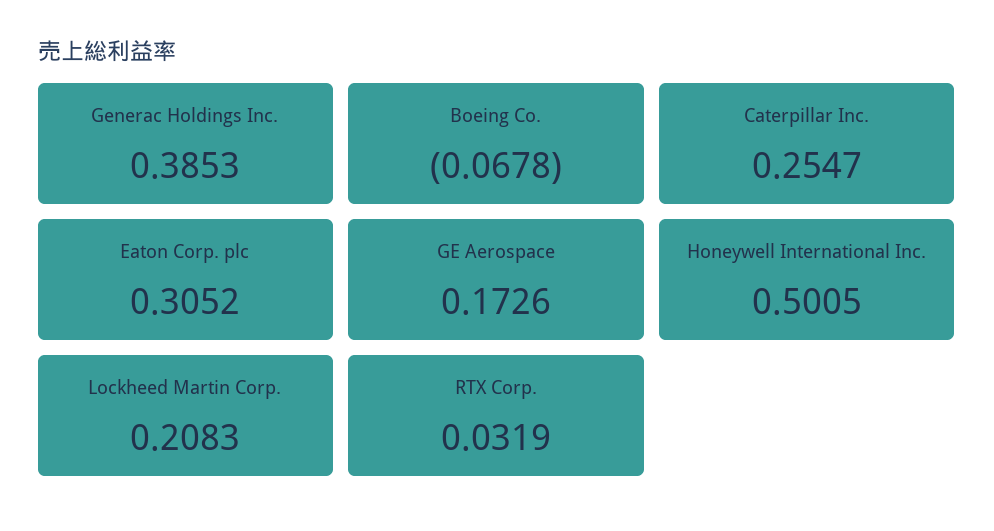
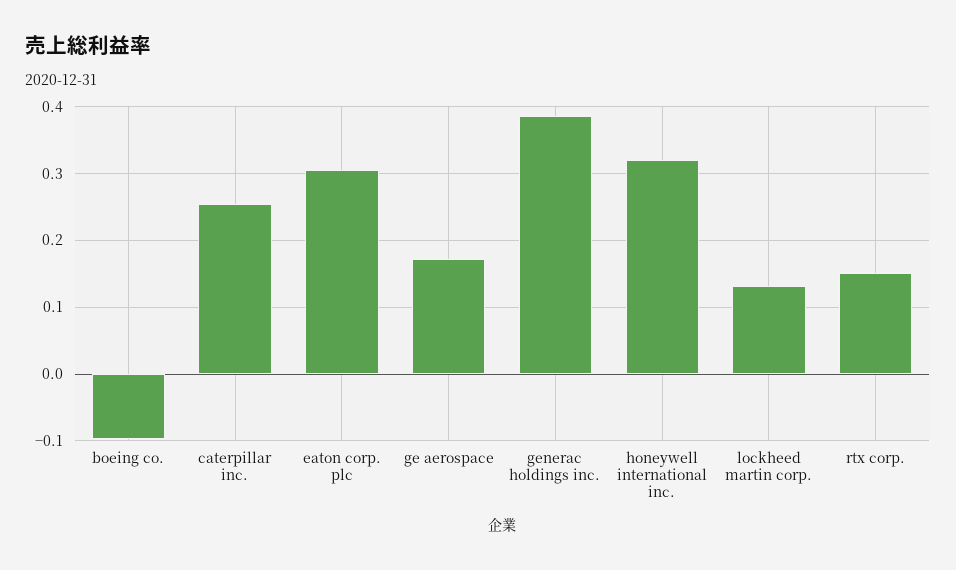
  {
    "Generac Holdings Inc.": 0.3853,
-   "Boeing Co.": -0.0678,
+   "Boeing Co.": -0.1,
    "Caterpillar Inc.": 0.2547,
    "Eaton Corp. plc": 0.3052,
    "GE Aerospace": 0.1726,
-   "Honeywell International Inc.": 0.5005,
+   "Honeywell International Inc.": 0.32,
-   "Lockheed Martin Corp.": 0.2083,
+   "Lockheed Martin Corp.": 0.13,
-   "RTX Corp.": 0.0319
+   "RTX Corp.": 0.15
  }

